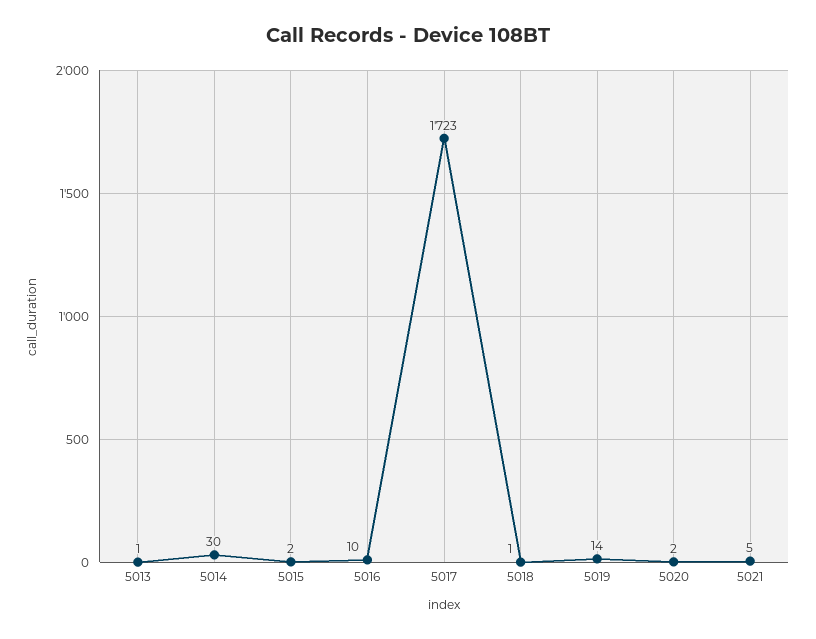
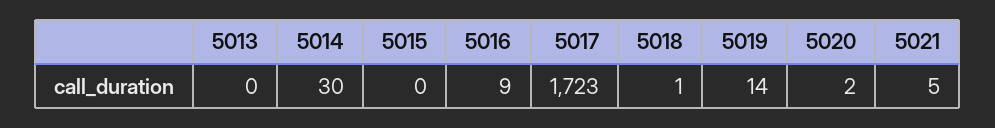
  {
-   "5013": 1,
+   "5013": 0,
    "5014": 30,
-   "5015": 2,
+   "5015": 0,
-   "5016": 10,
+   "5016": 9,
    "5017": 1723,
    "5018": 1,
    "5019": 14,
    "5020": 2,
    "5021": 5
  }

